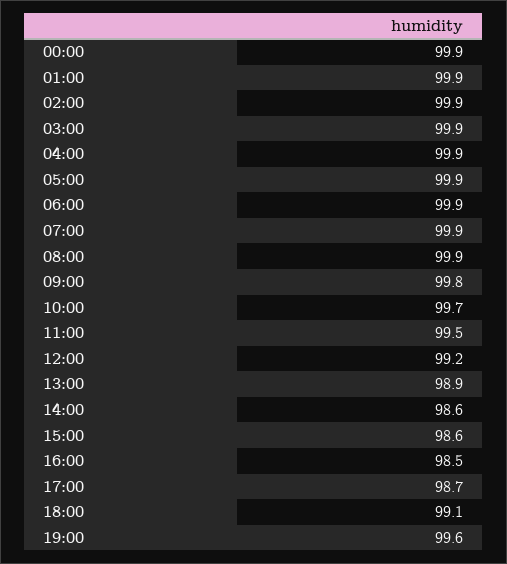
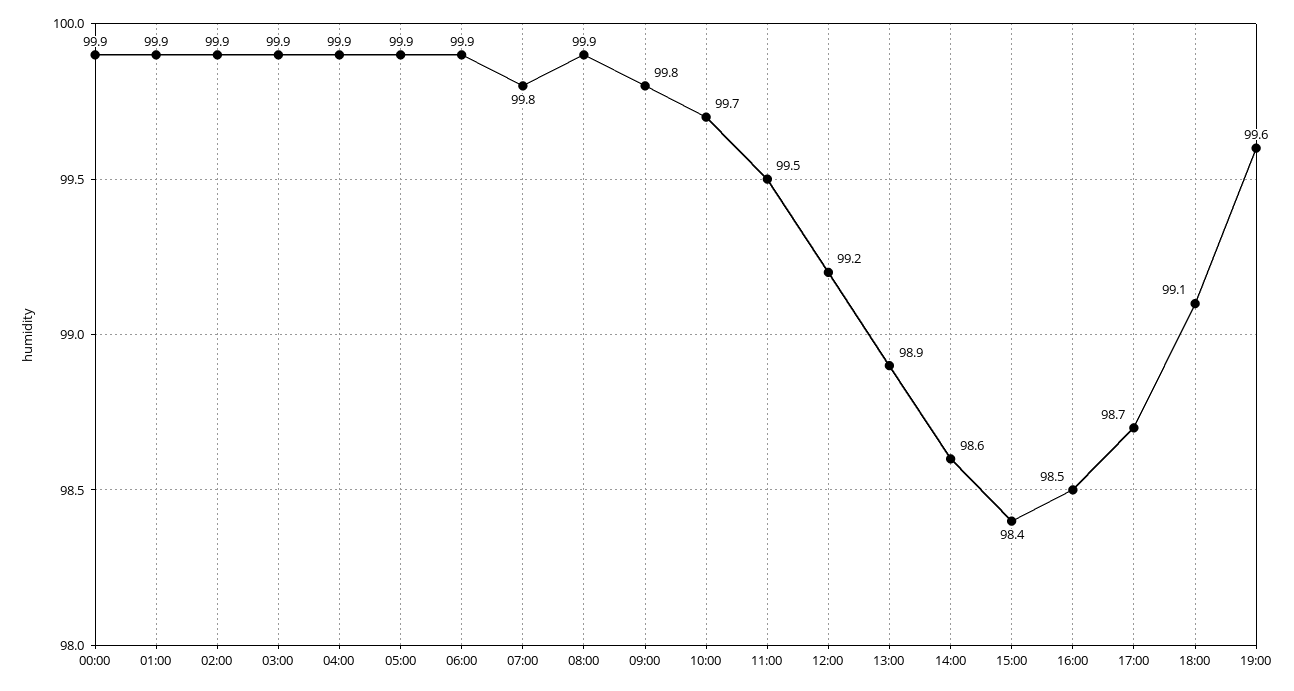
  {
    "00:00": 99.9,
    "01:00": 99.9,
    "02:00": 99.9,
    "03:00": 99.9,
    "04:00": 99.9,
    "05:00": 99.9,
    "06:00": 99.9,
-   "07:00": 99.9,
+   "07:00": 99.8,
    "08:00": 99.9,
    "09:00": 99.8,
    "10:00": 99.7,
    "11:00": 99.5,
    "12:00": 99.2,
    "13:00": 98.9,
    "14:00": 98.6,
-   "15:00": 98.6,
+   "15:00": 98.4,
    "16:00": 98.5,
    "17:00": 98.7,
    "18:00": 99.1,
    "19:00": 99.6
  }

